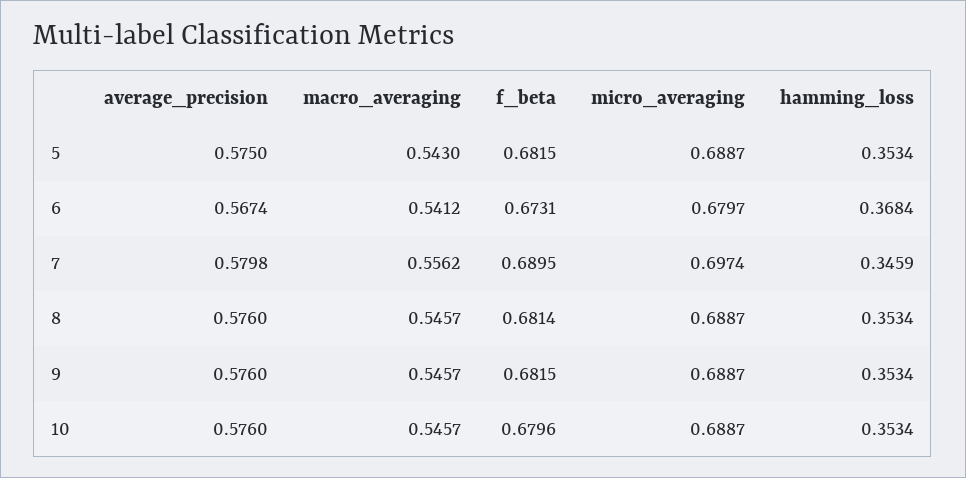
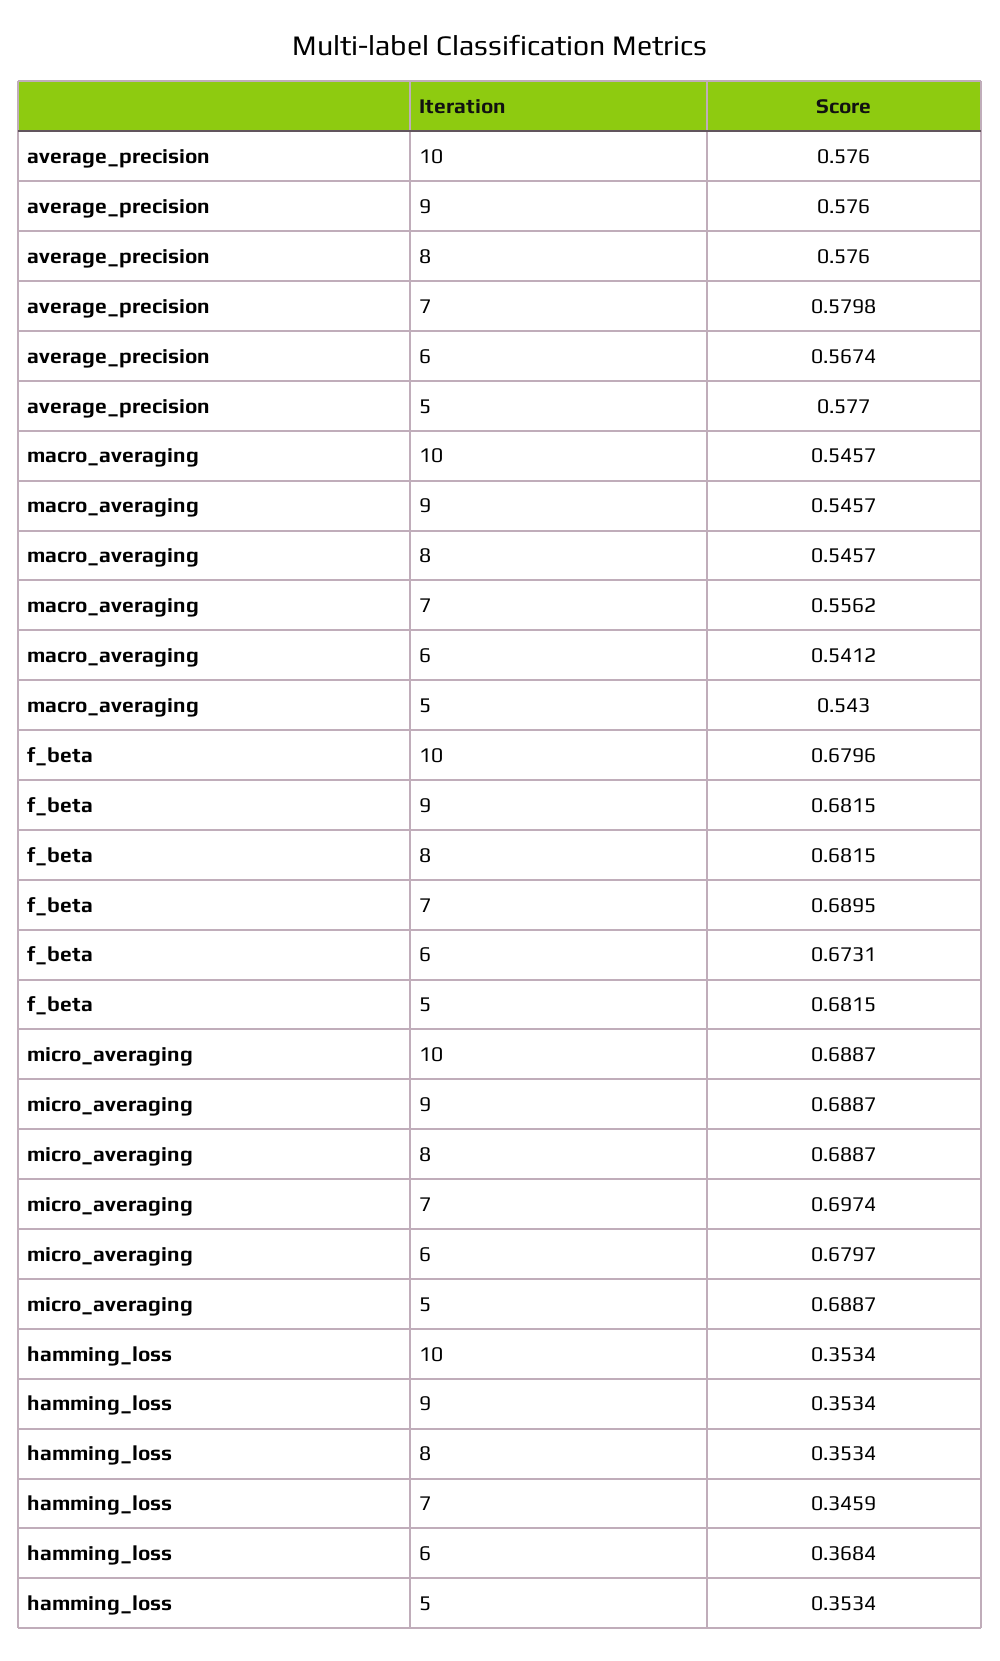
  {
    "average_precision": {
-     "5": 0.575,
+     "5": 0.577,
      "6": 0.5674,
      "7": 0.5798,
      "8": 0.576,
      "9": 0.576,
      "10": 0.576
    },
    "macro_averaging": {
      "5": 0.543,
      "6": 0.5412,
      "7": 0.5562,
      "8": 0.5457,
      "9": 0.5457,
      "10": 0.5457
    },
    "f_beta": {
      "5": 0.6815,
      "6": 0.6731,
      "7": 0.6895,
-     "8": 0.6814,
+     "8": 0.6815,
      "9": 0.6815,
      "10": 0.6796
    },
    "micro_averaging": {
      "5": 0.6887,
      "6": 0.6797,
      "7": 0.6974,
      "8": 0.6887,
      "9": 0.6887,
      "10": 0.6887
    },
    "hamming_loss": {
      "5": 0.3534,
      "6": 0.3684,
      "7": 0.3459,
      "8": 0.3534,
      "9": 0.3534,
      "10": 0.3534
    }
  }

